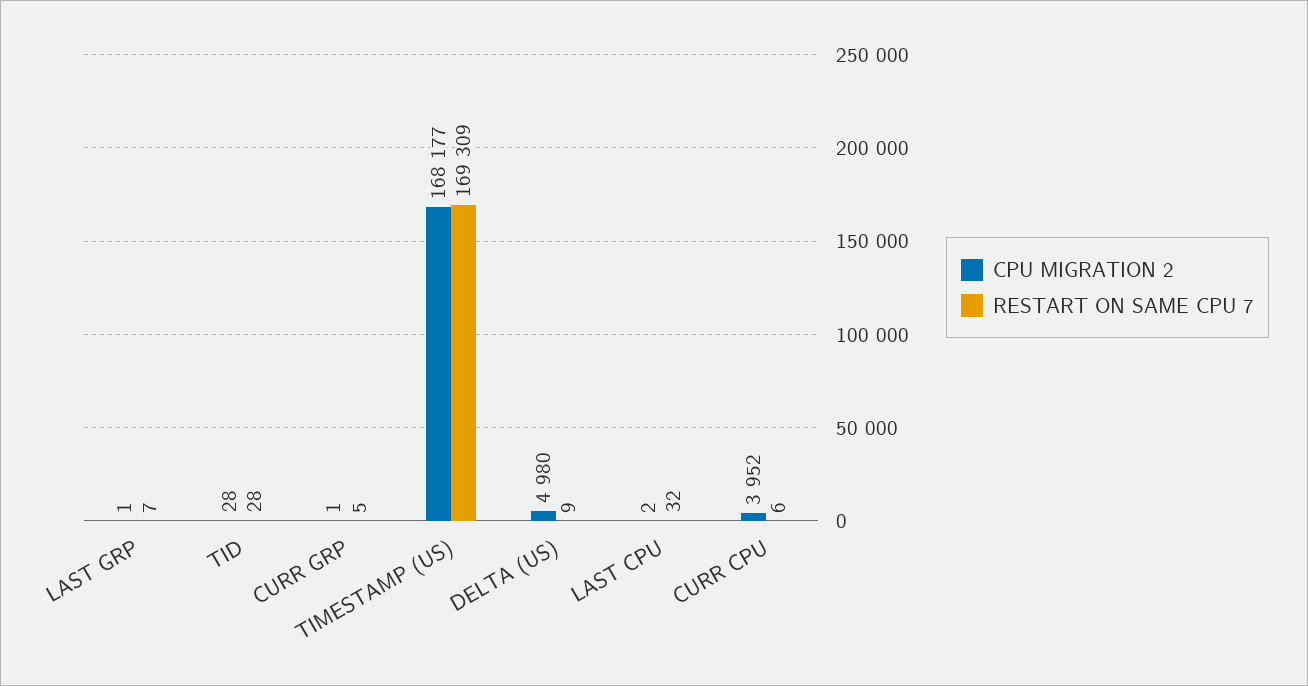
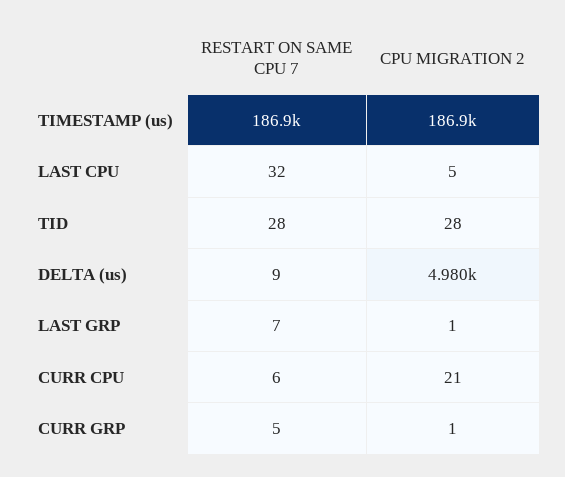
  {
    "CPU MIGRATION 2": {
      "LAST GRP": 1,
      "TID": 28,
      "CURR GRP": 1,
-     "TIMESTAMP (US)": 168177,
+     "TIMESTAMP (US)": 186900,
      "DELTA (US)": 4980,
-     "LAST CPU": 2,
+     "LAST CPU": 5,
-     "CURR CPU": 3952
+     "CURR CPU": 21
    },
    "RESTART ON SAME CPU 7": {
      "LAST GRP": 7,
      "TID": 28,
      "CURR GRP": 5,
-     "TIMESTAMP (US)": 169309,
+     "TIMESTAMP (US)": 186900,
      "DELTA (US)": 9,
      "LAST CPU": 32,
      "CURR CPU": 6
    }
  }

